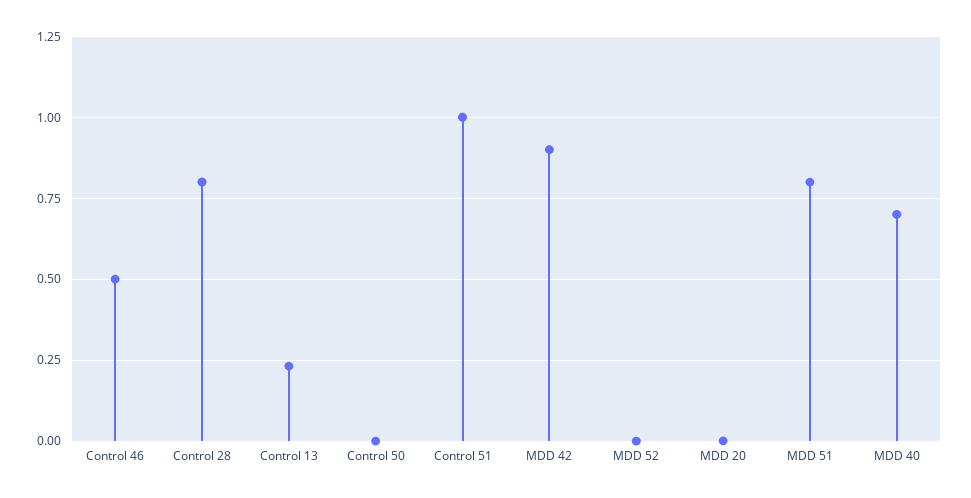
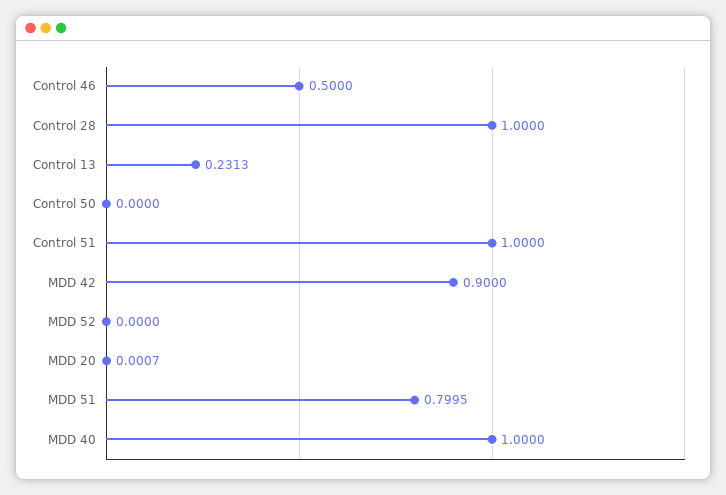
  {
    "Control 46": 0.5,
-   "Control 28": 0.8,
+   "Control 28": 1,
    "Control 13": 0.2313,
    "Control 50": 0,
    "Control 51": 1,
    "MDD 42": 0.9,
    "MDD 52": 0,
    "MDD 20": 0.0007,
    "MDD 51": 0.7995,
-   "MDD 40": 0.7
+   "MDD 40": 1
  }

